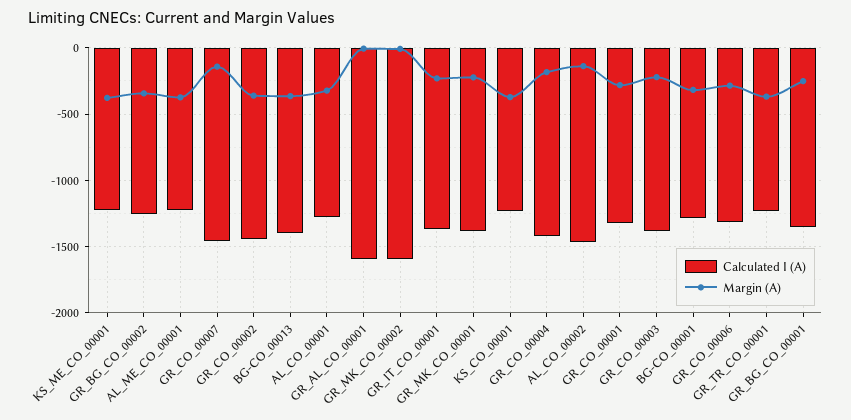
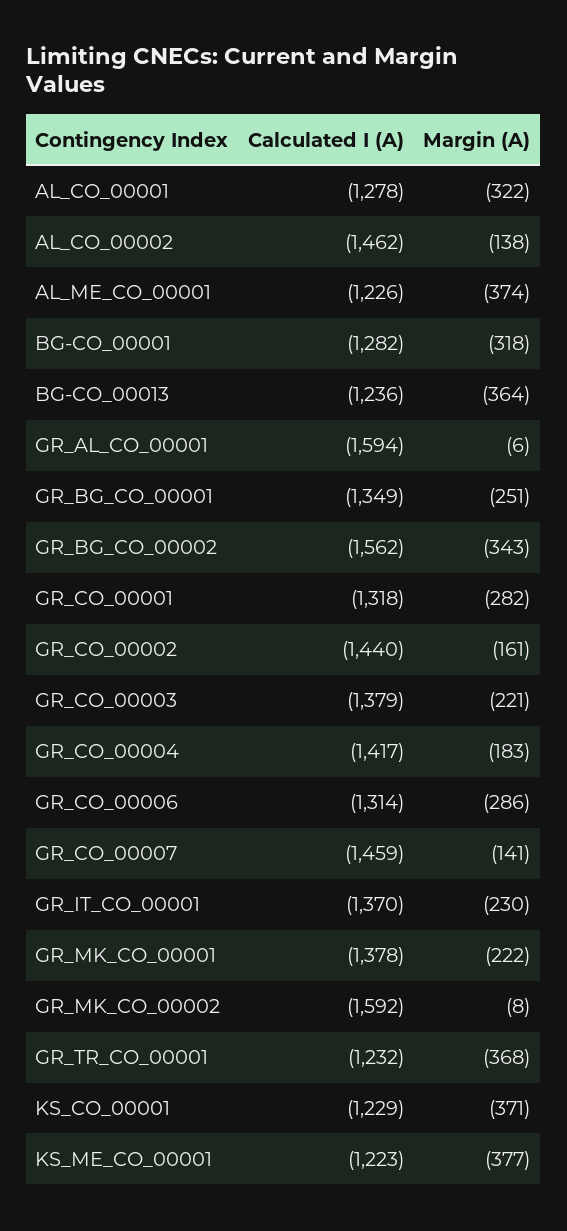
  {
    "Calculated I (A)": {
      "KS_ME_CO_00001": -1223,
-     "GR_BG_CO_00002": -1250,
+     "GR_BG_CO_00002": -1562,
      "AL_ME_CO_00001": -1226,
      "GR_CO_00007": -1459,
      "GR_CO_00002": -1440,
-     "BG-CO_00013": -1400,
+     "BG-CO_00013": -1236,
      "AL_CO_00001": -1278,
      "GR_AL_CO_00001": -1594,
      "GR_MK_CO_00002": -1592,
      "GR_IT_CO_00001": -1370,
      "GR_MK_CO_00001": -1378,
      "KS_CO_00001": -1229,
      "GR_CO_00004": -1417,
      "AL_CO_00002": -1462,
      "GR_CO_00001": -1318,
      "GR_CO_00003": -1379,
      "BG-CO_00001": -1282,
      "GR_CO_00006": -1314,
      "GR_TR_CO_00001": -1232,
      "GR_BG_CO_00001": -1349
    },
    "Margin (A)": {
      "KS_ME_CO_00001": -377,
      "GR_BG_CO_00002": -343,
      "AL_ME_CO_00001": -374,
      "GR_CO_00007": -141,
-     "GR_CO_00002": -350,
+     "GR_CO_00002": -161,
      "BG-CO_00013": -364,
      "AL_CO_00001": -322,
      "GR_AL_CO_00001": -6,
      "GR_MK_CO_00002": -8,
      "GR_IT_CO_00001": -230,
      "GR_MK_CO_00001": -222,
      "KS_CO_00001": -371,
      "GR_CO_00004": -183,
      "AL_CO_00002": -138,
      "GR_CO_00001": -282,
      "GR_CO_00003": -221,
      "BG-CO_00001": -318,
      "GR_CO_00006": -286,
      "GR_TR_CO_00001": -368,
      "GR_BG_CO_00001": -251
    }
  }

